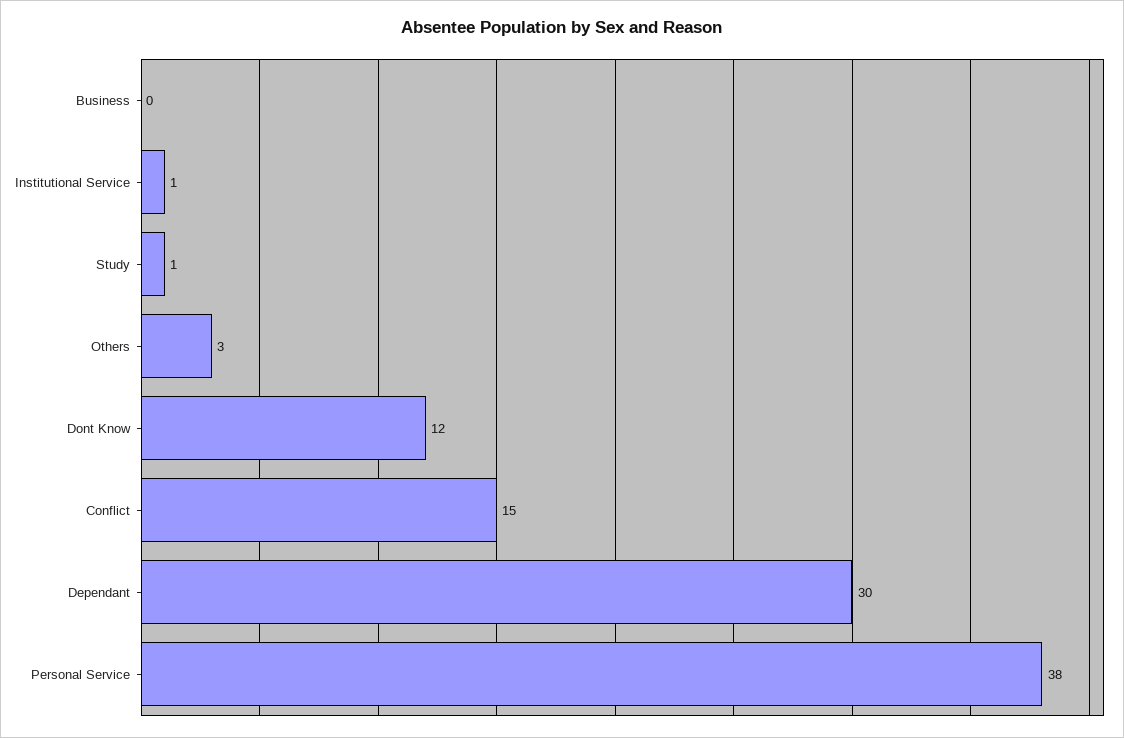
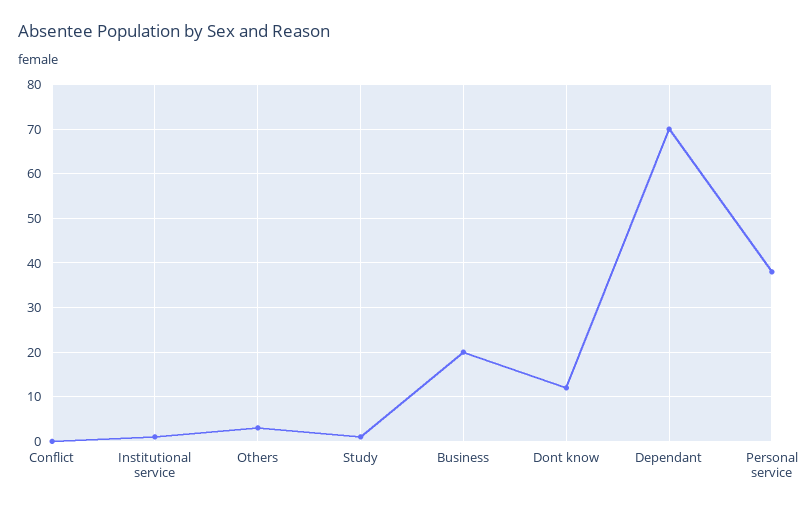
  {
-   "Business": 0,
+   "Business": 20,
    "Institutional Service": 1,
    "Study": 1,
    "Others": 3,
    "Dont Know": 12,
-   "Conflict": 15,
+   "Conflict": 0,
-   "Dependant": 30,
+   "Dependant": 70,
    "Personal Service": 38
  }

